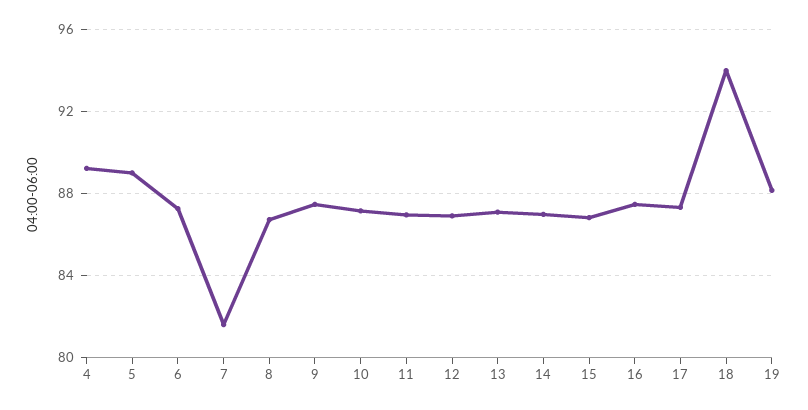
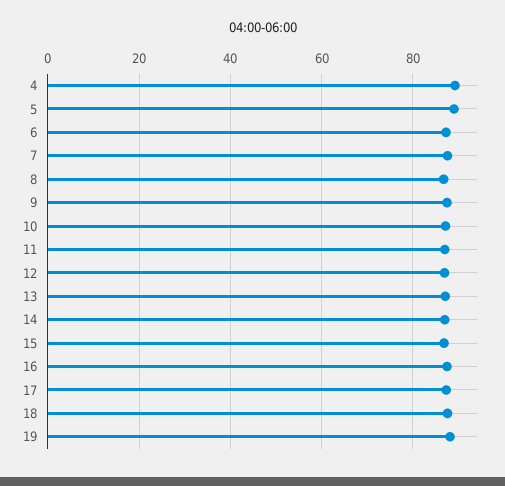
  {
    "4": 89,
    "5": 89,
    "6": 87.5,
-   "7": 81.5,
+   "7": 88,
    "8": 86.5,
    "9": 87.5,
    "10": 87,
    "11": 87,
    "12": 87,
    "13": 87,
    "14": 87,
    "15": 87,
    "16": 87.5,
    "17": 87.5,
-   "18": 94,
+   "18": 88,
    "19": 88
  }

